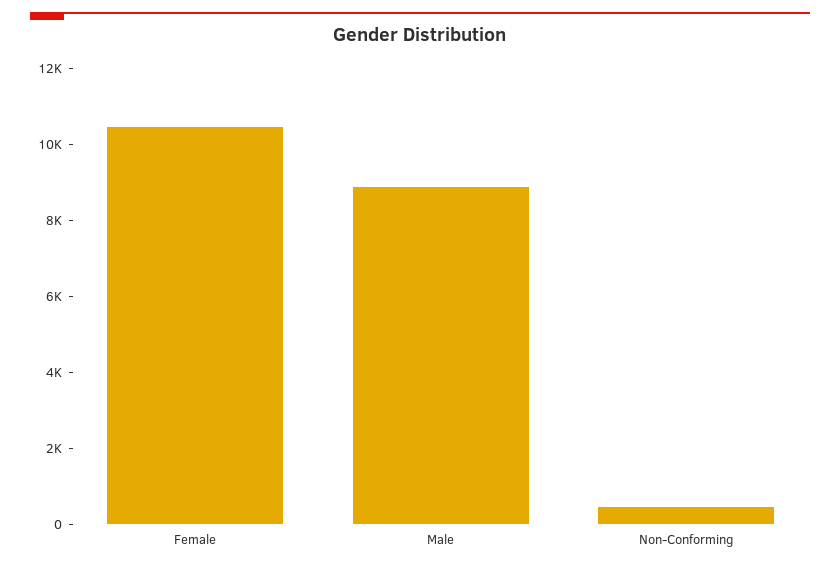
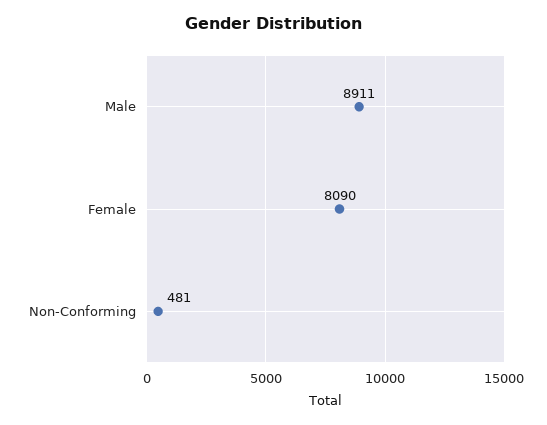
  {
-   "Female": 10500,
+   "Female": 8090,
    "Male": 8911,
    "Non-Conforming": 481
  }

